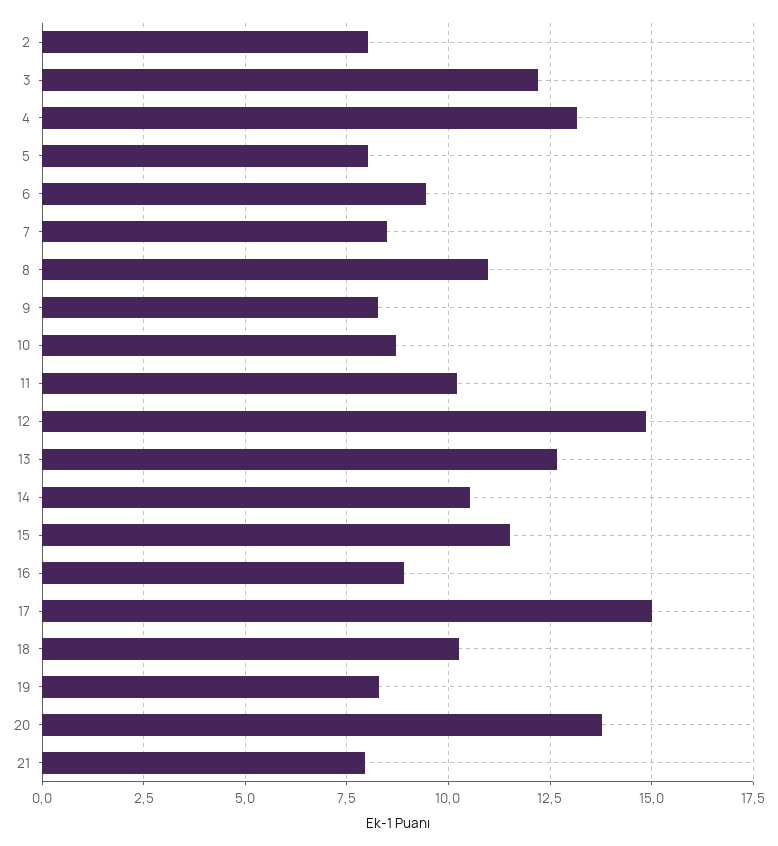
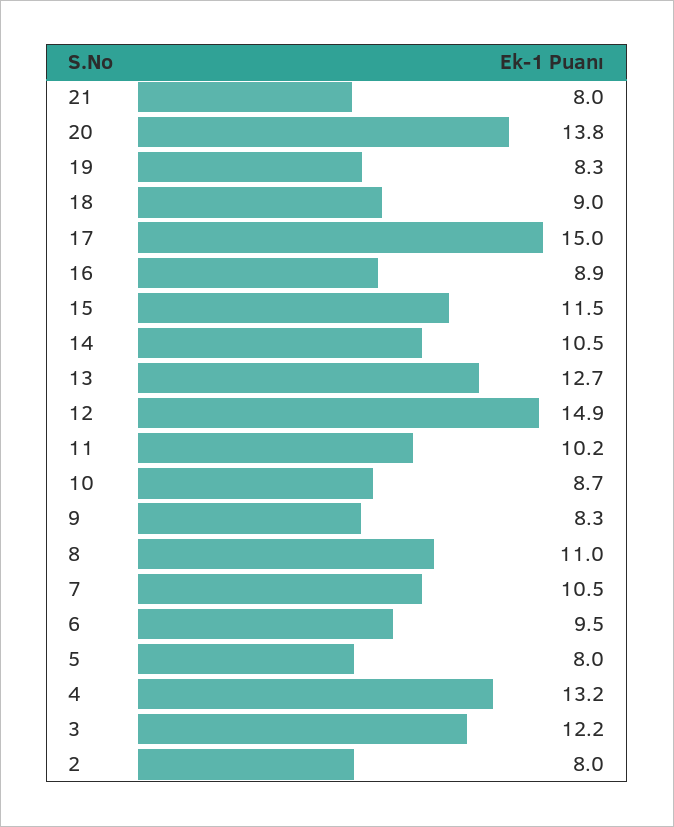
  {
    "2": 8,
    "3": 12.2,
    "4": 13.2,
    "5": 8,
    "6": 9.5,
-   "7": 8.5,
+   "7": 10.5,
    "8": 11,
    "9": 8.3,
    "10": 8.7,
    "11": 10.2,
    "12": 14.9,
    "13": 12.7,
    "14": 10.5,
    "15": 11.5,
    "16": 8.9,
    "17": 15,
-   "18": 10.25,
+   "18": 9,
    "19": 8.3,
    "20": 13.8,
    "21": 8
  }

